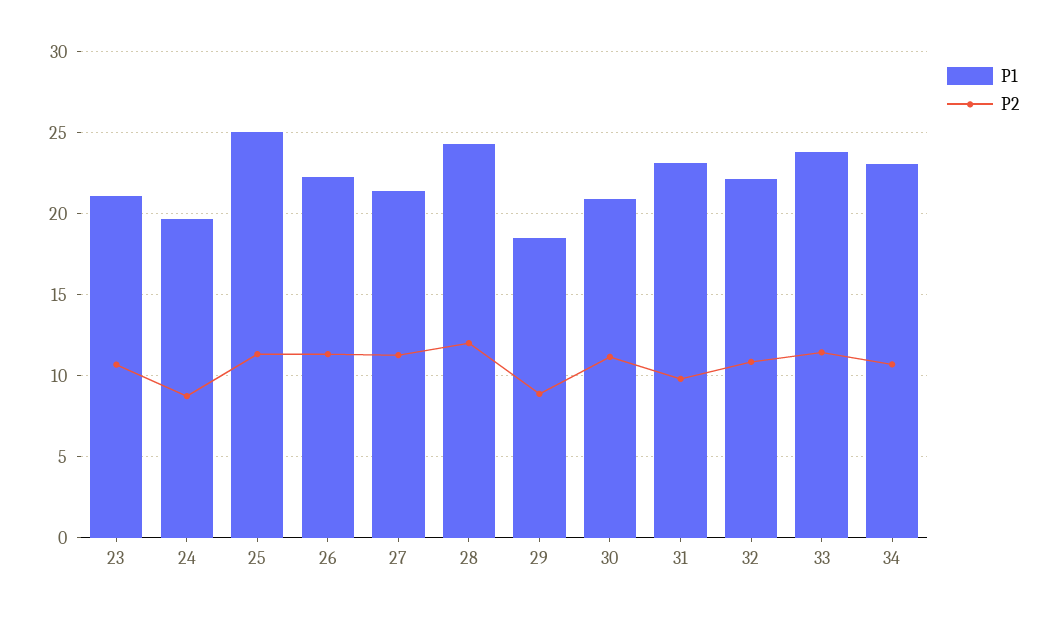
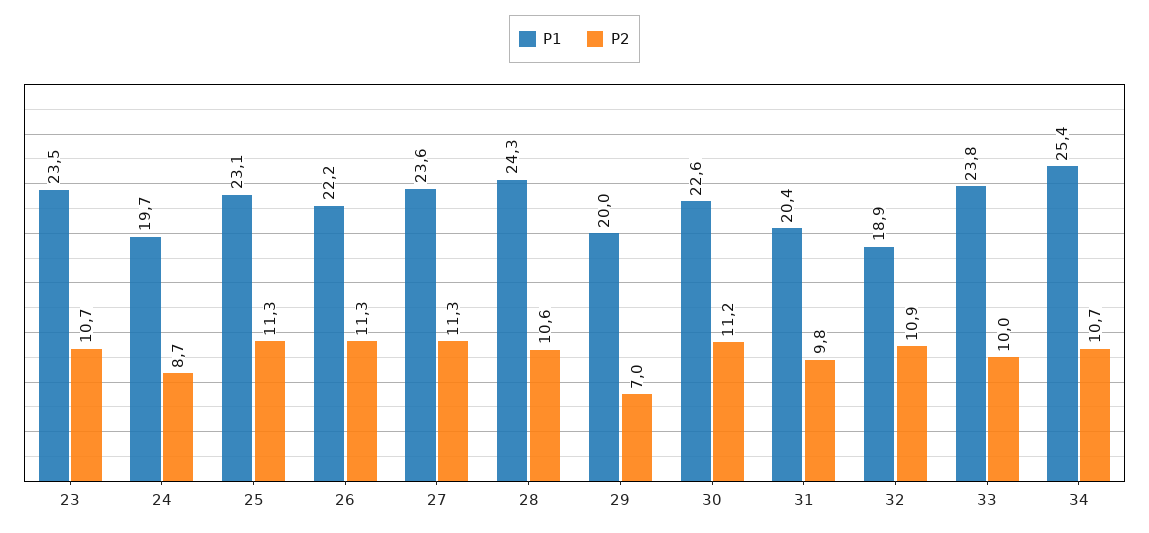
  {
    "P1": {
-     "23": 21,
+     "23": 23.5,
      "24": 19.7,
-     "25": 25,
+     "25": 23.1,
      "26": 22.2,
-     "27": 21.5,
+     "27": 23.6,
      "28": 24.3,
-     "29": 18.5,
+     "29": 20,
-     "30": 21,
+     "30": 22.6,
-     "31": 23,
+     "31": 20.4,
-     "32": 22,
+     "32": 18.9,
      "33": 23.8,
-     "34": 23
+     "34": 25.4
    },
    "P2": {
      "23": 10.7,
      "24": 8.7,
      "25": 11.3,
      "26": 11.3,
      "27": 11.3,
-     "28": 12,
+     "28": 10.6,
-     "29": 9,
+     "29": 7,
      "30": 11.2,
      "31": 9.8,
      "32": 10.9,
-     "33": 11.5,
+     "33": 10,
      "34": 10.7
    }
  }

